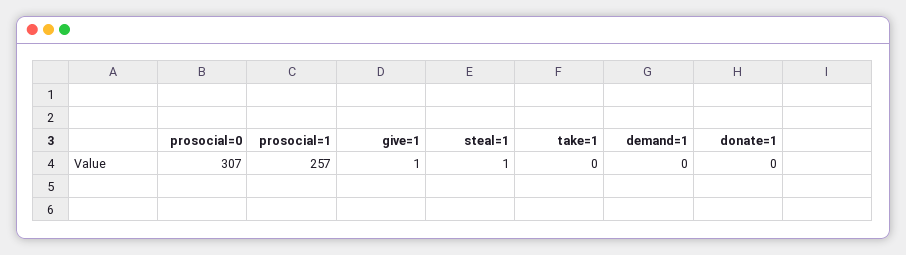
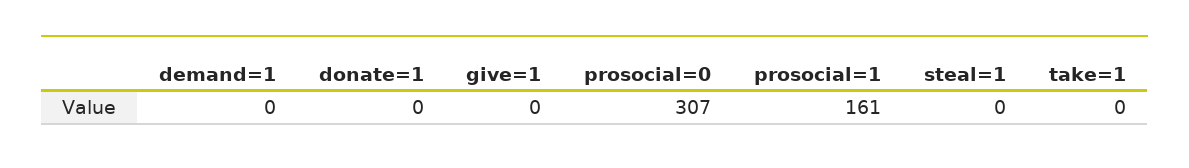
  {
    "prosocial=0": 307,
-   "prosocial=1": 257,
+   "prosocial=1": 161,
-   "give=1": 1,
+   "give=1": 0,
-   "steal=1": 1,
+   "steal=1": 0,
    "take=1": 0,
    "demand=1": 0,
    "donate=1": 0
  }

